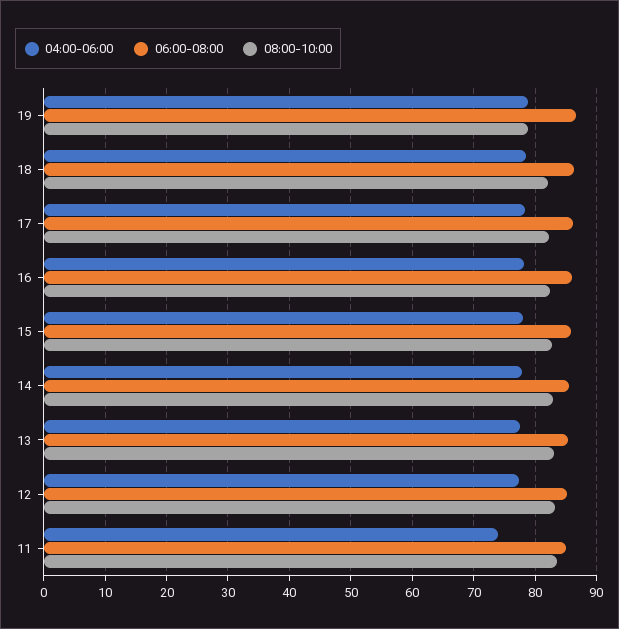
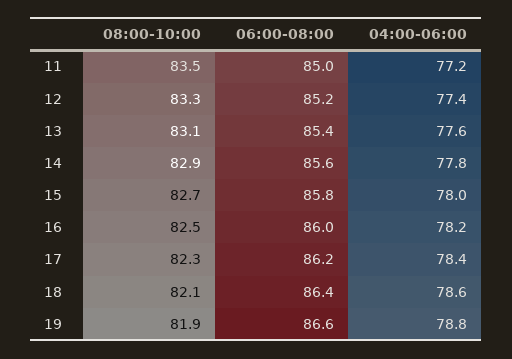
  {
    "04:00-06:00": {
      "19": 78.8,
      "18": 78.6,
      "17": 78.4,
      "16": 78.2,
      "15": 78,
      "14": 77.8,
      "13": 77.6,
      "12": 77.4,
-     "11": 74
+     "11": 77.2
    },
    "06:00-08:00": {
      "19": 86.6,
      "18": 86.4,
      "17": 86.2,
      "16": 86,
      "15": 85.8,
      "14": 85.6,
      "13": 85.4,
      "12": 85.2,
      "11": 85
    },
    "08:00-10:00": {
-     "19": 79,
+     "19": 81.9,
      "18": 82.1,
      "17": 82.3,
      "16": 82.5,
      "15": 82.7,
      "14": 82.9,
      "13": 83.1,
      "12": 83.3,
      "11": 83.5
    }
  }

